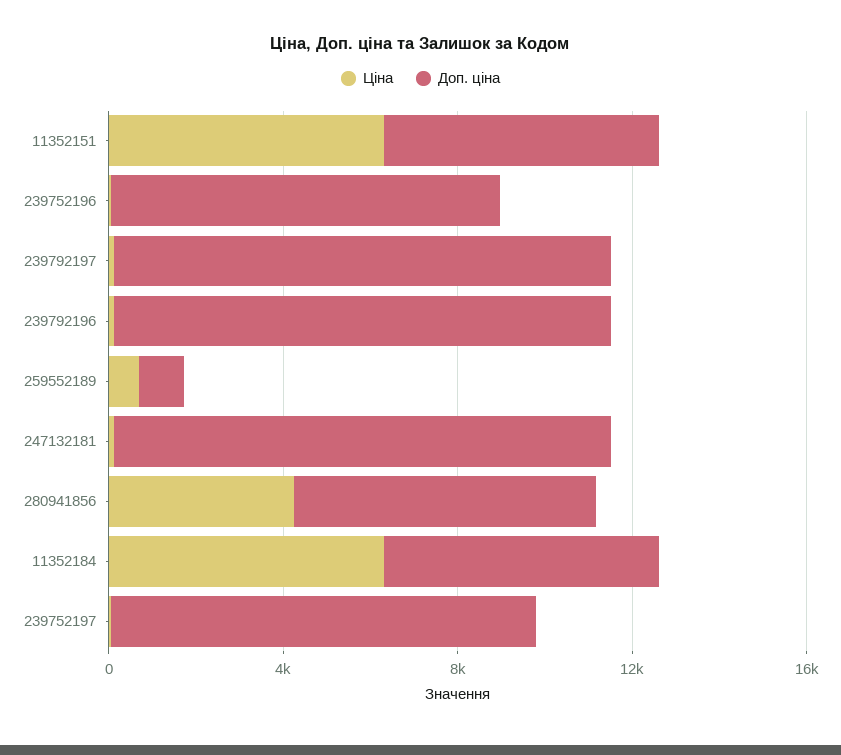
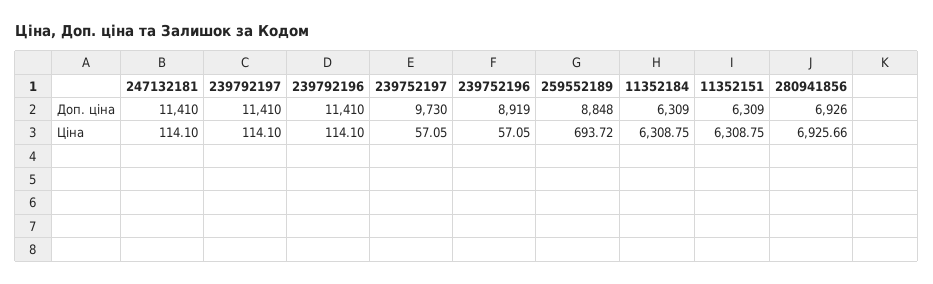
  {
    "Ціна": {
      "11352151": 6308.75,
      "239752196": 57.05,
      "239792197": 114.1,
      "239792196": 114.1,
      "259552189": 693.72,
      "247132181": 114.1,
-     "280941856": 4000,
+     "280941856": 6925.66,
      "11352184": 6308.75,
      "239752197": 57.05
    },
    "Доп. ціна": {
      "11352151": 6309,
      "239752196": 8919,
      "239792197": 11410,
      "239792196": 11410,
-     "259552189": 1000,
+     "259552189": 8848,
      "247132181": 11410,
      "280941856": 6926,
      "11352184": 6309,
      "239752197": 9730
    }
  }

